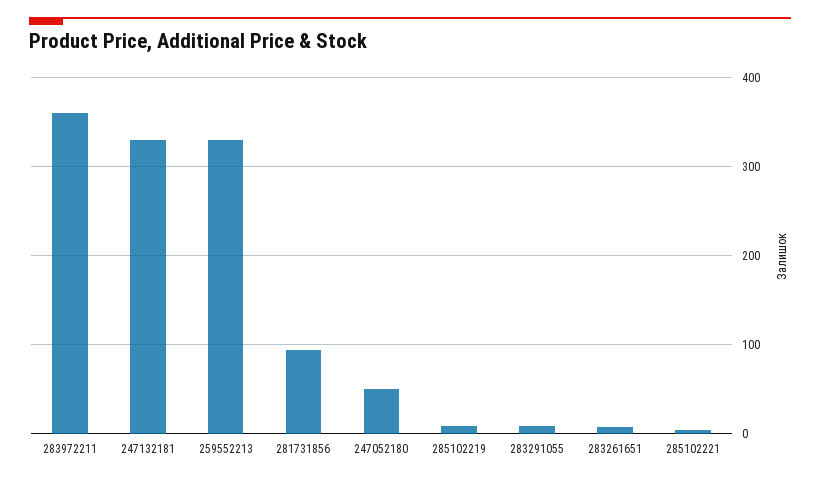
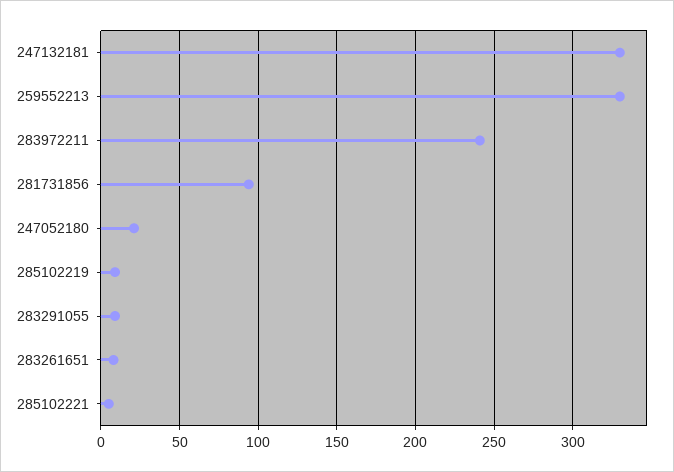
  {
-   "283972211": 360,
+   "283972211": 240,
    "247132181": 330,
    "259552213": 330,
    "281731856": 95,
-   "247052180": 50,
+   "247052180": 20,
    "285102219": 10,
    "283291055": 10,
    "283261651": 10,
    "285102221": 5
  }

